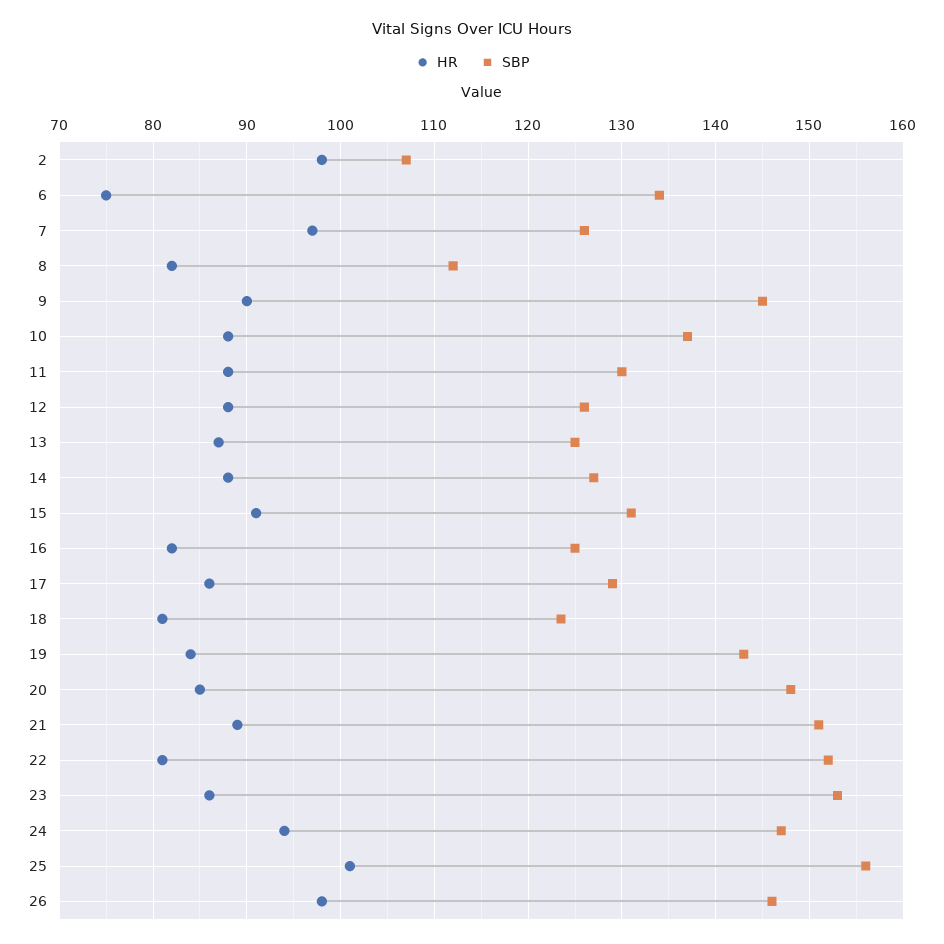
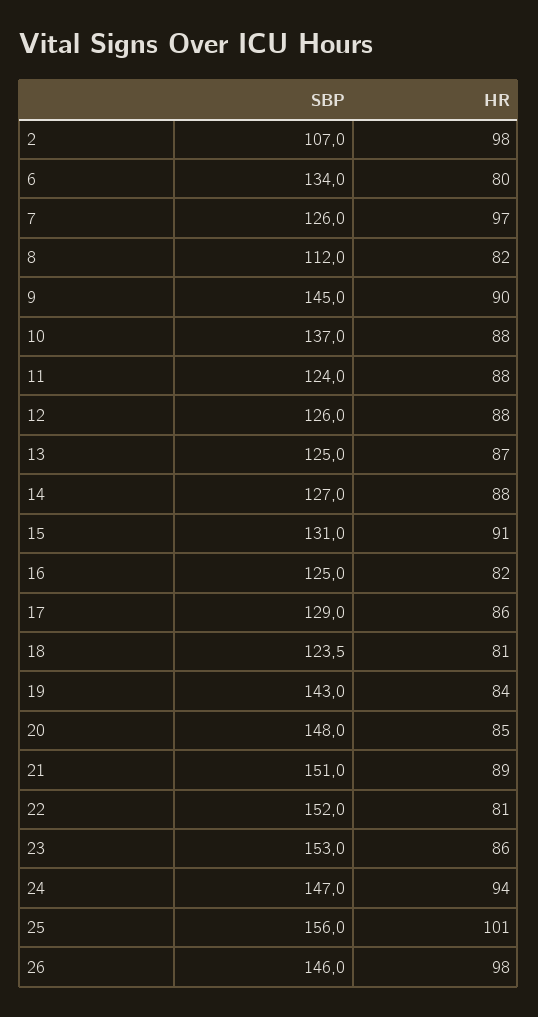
  {
    "HR": {
      "2": 98,
-     "6": 75,
+     "6": 80,
      "7": 97,
      "8": 82,
      "9": 90,
      "10": 88,
      "11": 88,
      "12": 88,
      "13": 87,
      "14": 88,
      "15": 91,
      "16": 82,
      "17": 86,
      "18": 81,
      "19": 84,
      "20": 85,
      "21": 89,
      "22": 81,
      "23": 86,
      "24": 94,
      "25": 101,
      "26": 98
    },
    "SBP": {
      "2": 107,
      "6": 134,
      "7": 126,
      "8": 112,
      "9": 145,
      "10": 137,
-     "11": 130,
+     "11": 124,
      "12": 126,
      "13": 125,
      "14": 127,
      "15": 131,
      "16": 125,
      "17": 129,
      "18": 123.5,
      "19": 143,
      "20": 148,
      "21": 151,
      "22": 152,
      "23": 153,
      "24": 147,
      "25": 156,
      "26": 146
    }
  }

